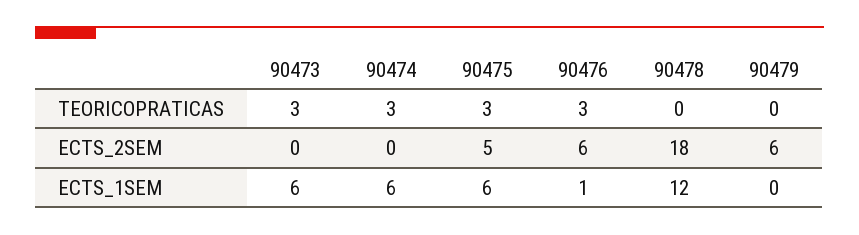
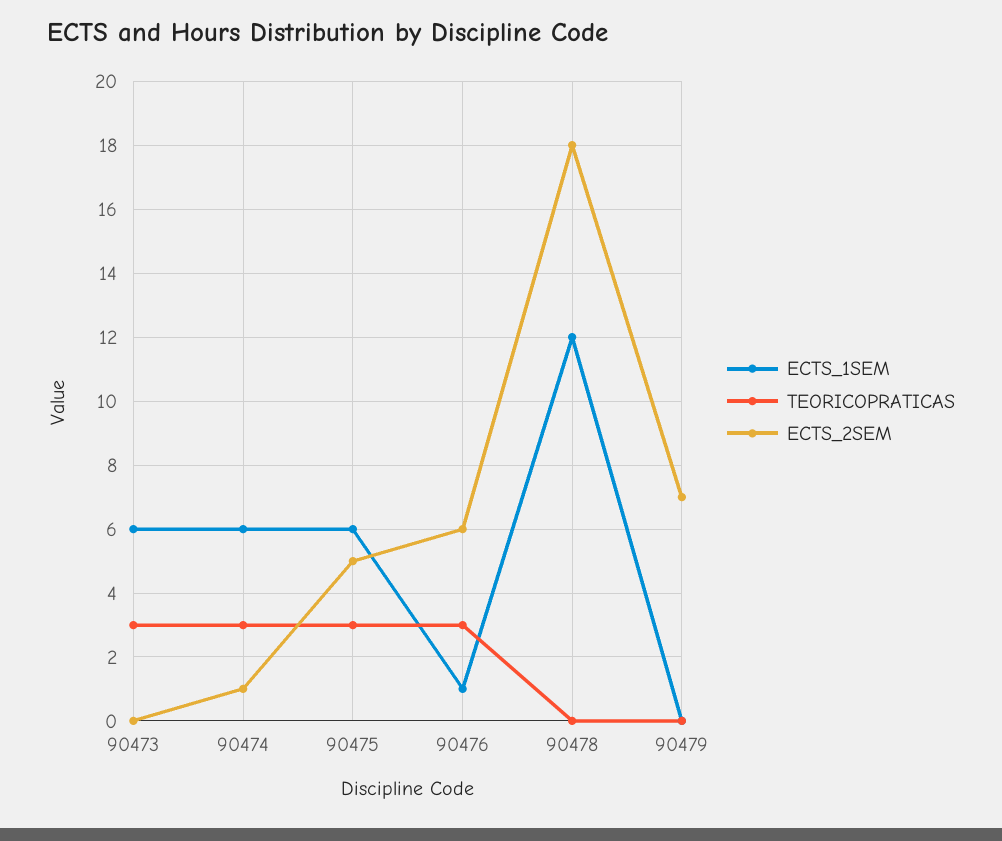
  {
    "TEORICOPRATICAS": {
      "90473": 3,
      "90474": 3,
      "90475": 3,
      "90476": 3,
      "90478": 0,
      "90479": 0
    },
    "ECTS_2SEM": {
      "90473": 0,
-     "90474": 0,
+     "90474": 1,
      "90475": 5,
      "90476": 6,
      "90478": 18,
-     "90479": 6
+     "90479": 7
    },
    "ECTS_1SEM": {
      "90473": 6,
      "90474": 6,
      "90475": 6,
      "90476": 1,
      "90478": 12,
      "90479": 0
    }
  }

